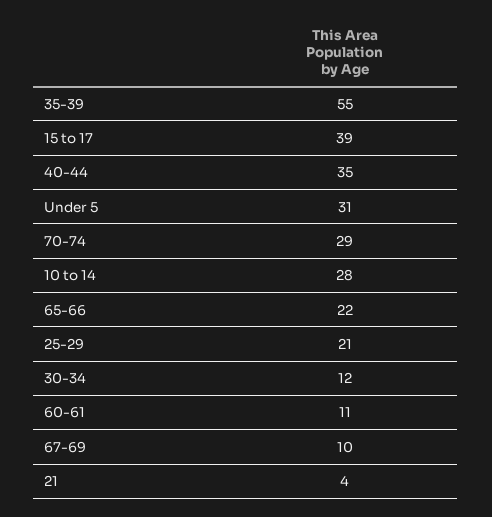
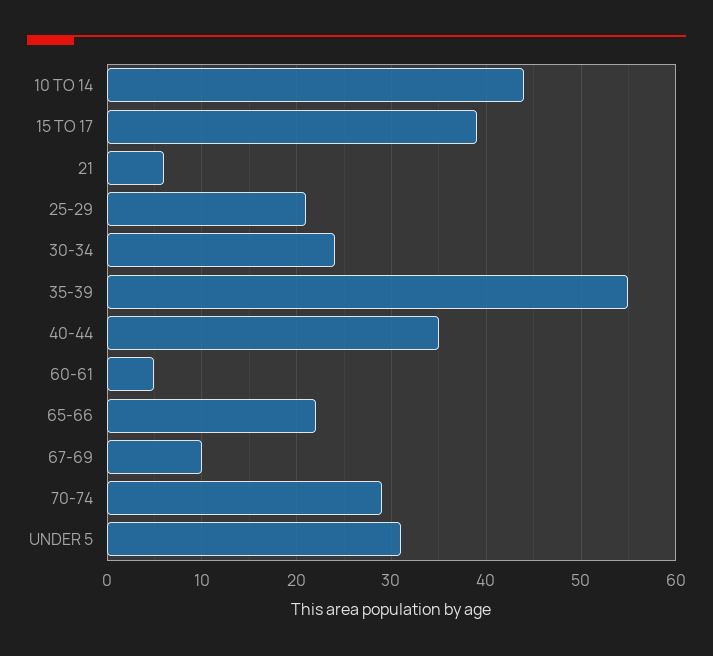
  {
    "35-39": 55,
    "15 to 17": 39,
    "40-44": 35,
    "Under 5": 31,
    "70-74": 29,
-   "10 to 14": 28,
+   "10 to 14": 44,
    "65-66": 22,
    "25-29": 21,
-   "30-34": 12,
+   "30-34": 24,
-   "60-61": 11,
+   "60-61": 5,
    "67-69": 10,
-   "21": 4
+   "21": 6
  }

